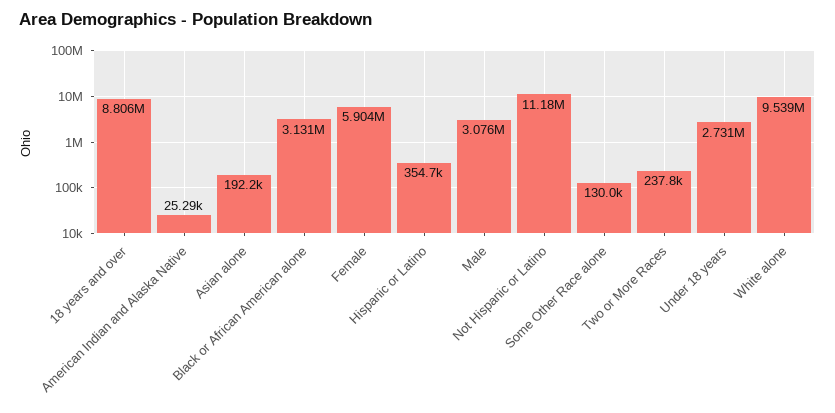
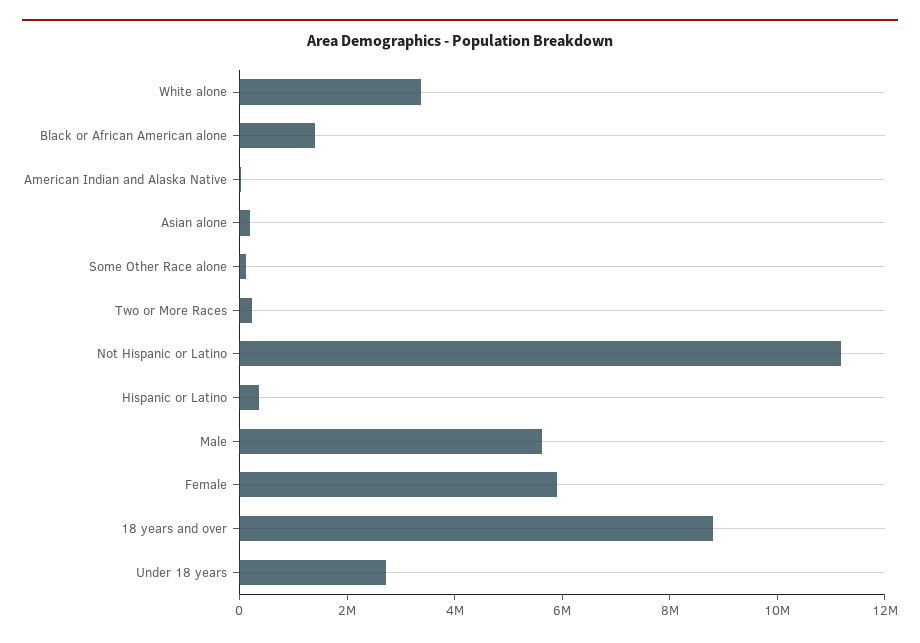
  {
    "18 years and over": 8806000,
    "American Indian and Alaska Native": 25290,
    "Asian alone": 192200,
-   "Black or African American alone": 3131000,
+   "Black or African American alone": 1500000,
    "Female": 5904000,
    "Hispanic or Latino": 354700,
-   "Male": 3076000,
+   "Male": 5500000,
    "Not Hispanic or Latino": 11180000,
    "Some Other Race alone": 130000,
    "Two or More Races": 237800,
    "Under 18 years": 2731000,
-   "White alone": 9539000
+   "White alone": 3500000
  }

